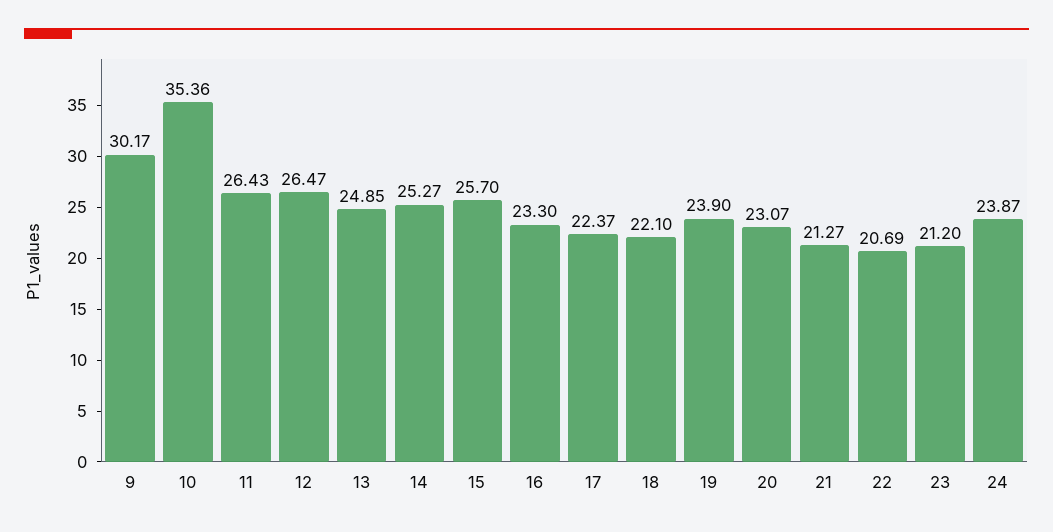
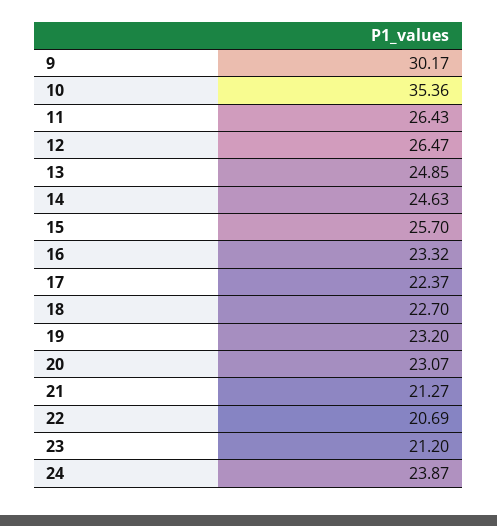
  {
    "9": 30.17,
    "10": 35.36,
    "11": 26.43,
    "12": 26.47,
    "13": 24.85,
-   "14": 25.27,
+   "14": 24.63,
    "15": 25.7,
-   "16": 23.3,
+   "16": 23.32,
    "17": 22.37,
-   "18": 22.1,
+   "18": 22.7,
-   "19": 23.9,
+   "19": 23.2,
    "20": 23.07,
    "21": 21.27,
    "22": 20.69,
    "23": 21.2,
    "24": 23.87
  }

